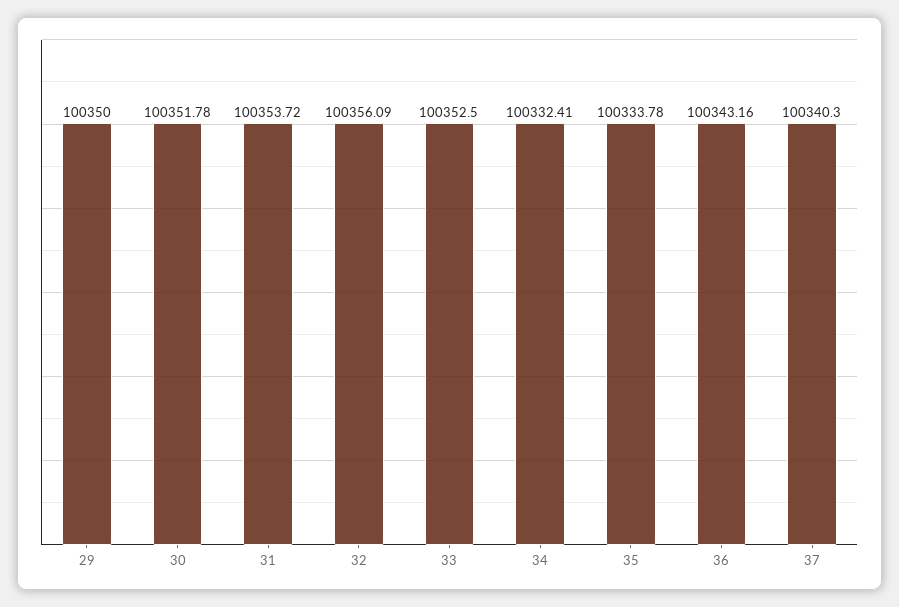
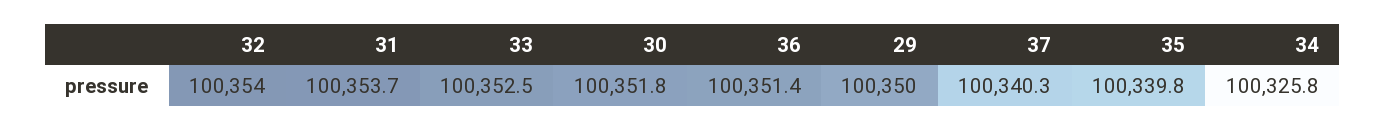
  {
    "29": 100350,
    "30": 100351.78,
    "31": 100353.72,
-   "32": 100356.09,
+   "32": 100354,
    "33": 100352.5,
-   "34": 100332.41,
+   "34": 100325.8,
-   "35": 100333.78,
+   "35": 100339.8,
-   "36": 100343.16,
+   "36": 100351.4,
    "37": 100340.3
  }

